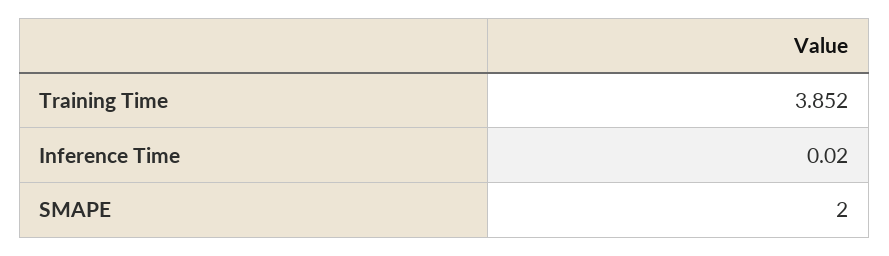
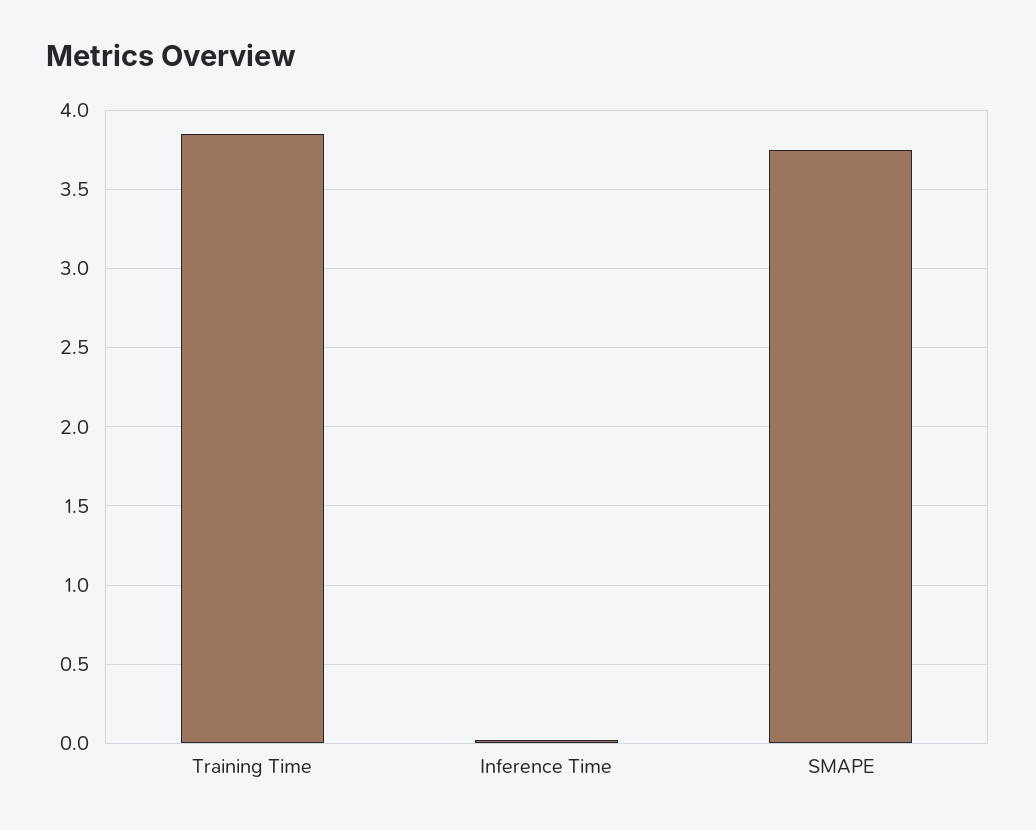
  {
    "Training Time": 3.852,
    "Inference Time": 0.02,
-   "SMAPE": 2
+   "SMAPE": 3.75
  }

